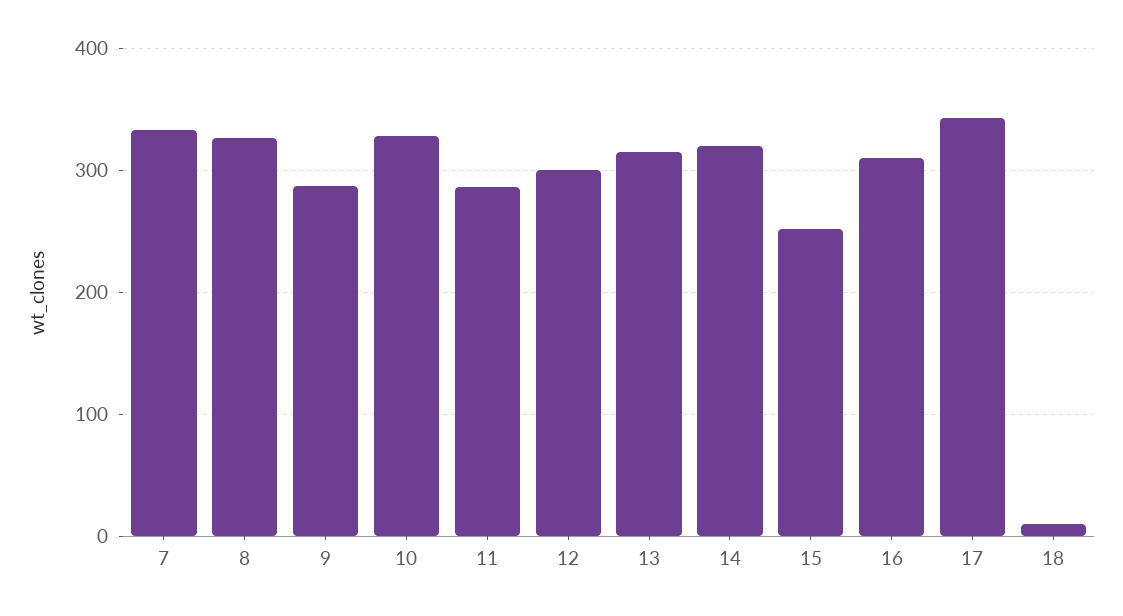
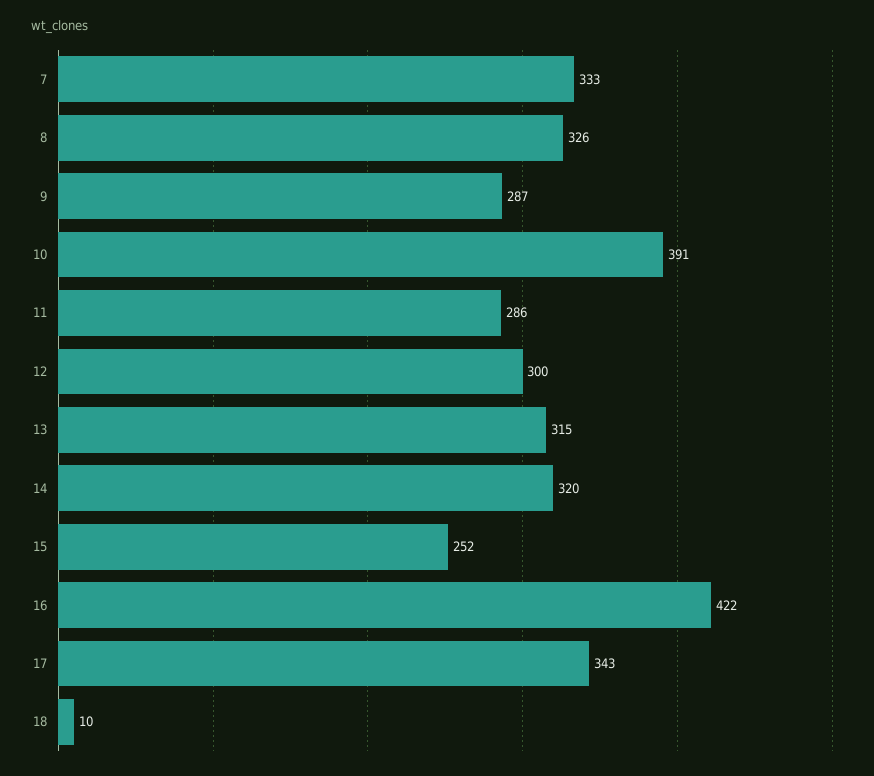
  {
    "7": 333,
    "8": 326,
    "9": 287,
-   "10": 330,
+   "10": 391,
    "11": 286,
    "12": 300,
    "13": 315,
    "14": 320,
    "15": 252,
-   "16": 310,
+   "16": 422,
    "17": 343,
    "18": 10
  }

